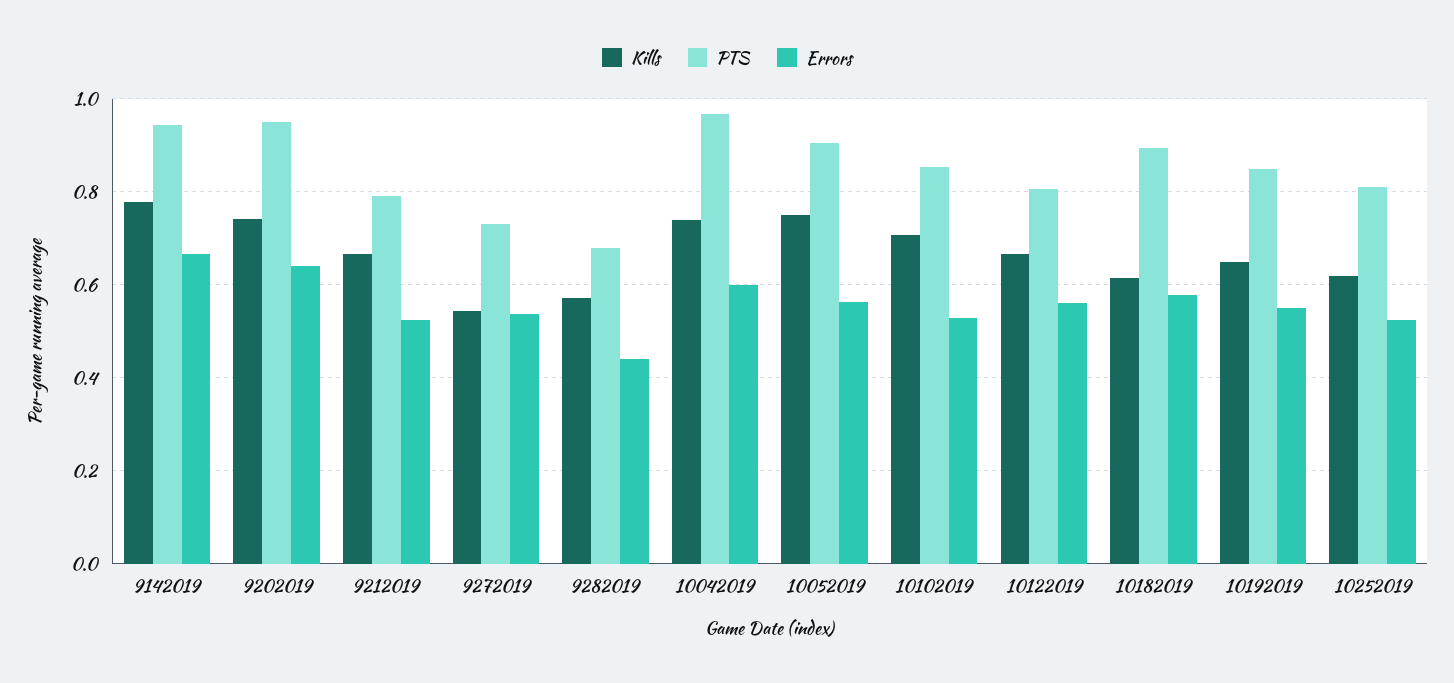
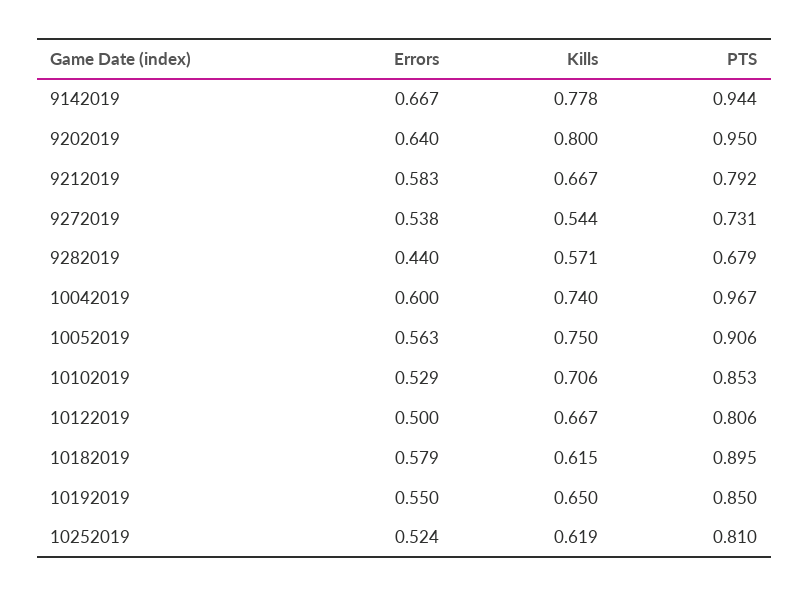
  {
    "Kills": {
      "9142019": 0.778,
-     "9202019": 0.74,
+     "9202019": 0.8,
      "9212019": 0.667,
      "9272019": 0.544,
      "9282019": 0.571,
      "10042019": 0.74,
      "10052019": 0.75,
      "10102019": 0.706,
      "10122019": 0.667,
      "10182019": 0.615,
      "10192019": 0.65,
      "10252019": 0.619
    },
    "PTS": {
      "9142019": 0.944,
      "9202019": 0.95,
      "9212019": 0.792,
      "9272019": 0.731,
      "9282019": 0.679,
      "10042019": 0.967,
      "10052019": 0.906,
      "10102019": 0.853,
      "10122019": 0.806,
      "10182019": 0.895,
      "10192019": 0.85,
      "10252019": 0.81
    },
    "Errors": {
      "9142019": 0.667,
      "9202019": 0.64,
-     "9212019": 0.52,
+     "9212019": 0.583,
      "9272019": 0.538,
      "9282019": 0.44,
      "10042019": 0.6,
      "10052019": 0.563,
      "10102019": 0.529,
-     "10122019": 0.56,
+     "10122019": 0.5,
      "10182019": 0.579,
      "10192019": 0.55,
      "10252019": 0.524
    }
  }

